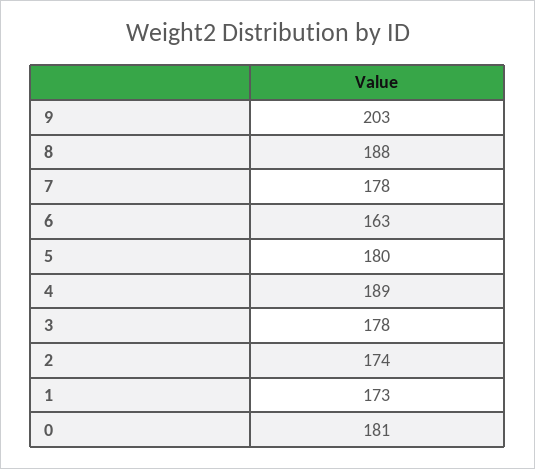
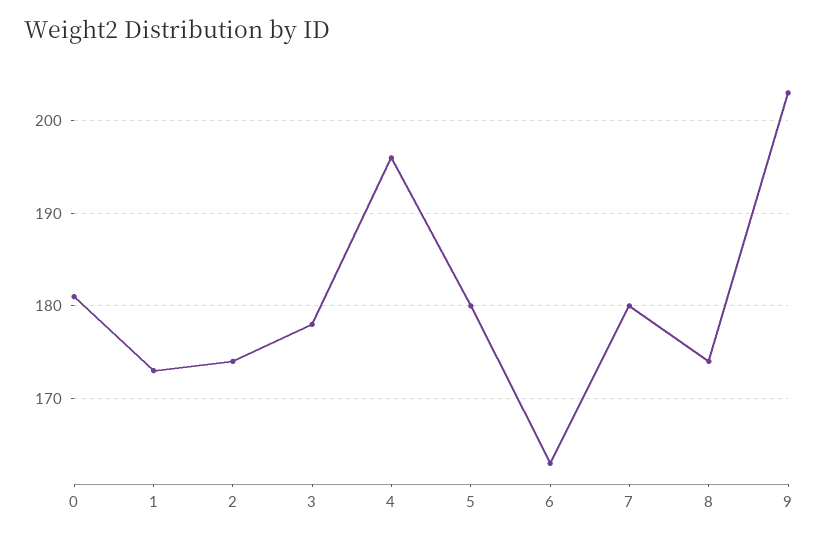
  {
    "9": 203,
-   "8": 188,
+   "8": 174,
-   "7": 178,
+   "7": 180,
    "6": 163,
    "5": 180,
-   "4": 189,
+   "4": 196,
    "3": 178,
    "2": 174,
    "1": 173,
    "0": 181
  }

